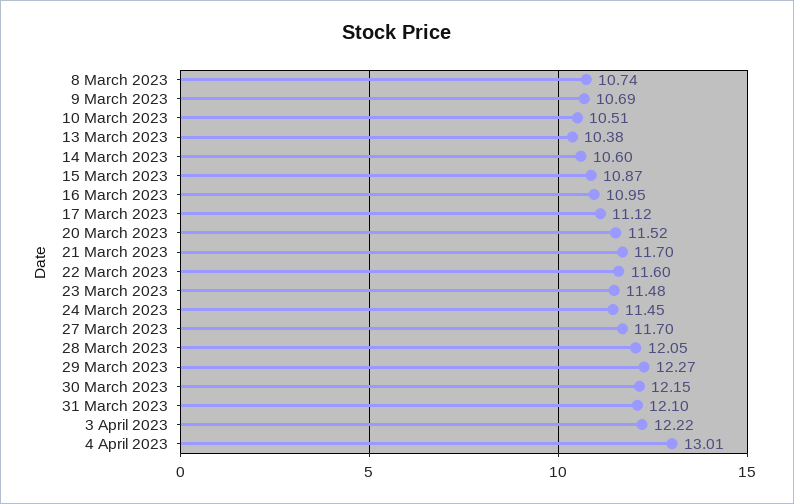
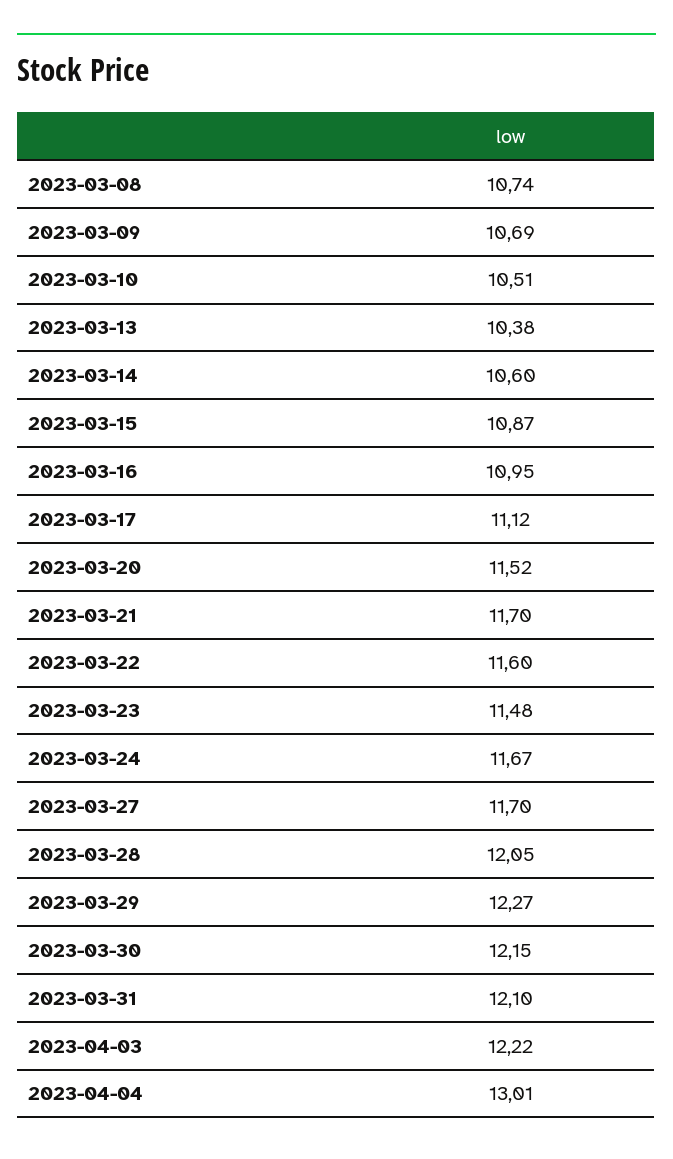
  {
    "8 March 2023": 10.74,
    "9 March 2023": 10.69,
    "10 March 2023": 10.51,
    "13 March 2023": 10.38,
    "14 March 2023": 10.6,
    "15 March 2023": 10.87,
    "16 March 2023": 10.95,
    "17 March 2023": 11.12,
    "20 March 2023": 11.52,
    "21 March 2023": 11.7,
    "22 March 2023": 11.6,
    "23 March 2023": 11.48,
-   "24 March 2023": 11.45,
+   "24 March 2023": 11.67,
    "27 March 2023": 11.7,
    "28 March 2023": 12.05,
    "29 March 2023": 12.27,
    "30 March 2023": 12.15,
    "31 March 2023": 12.1,
    "3 April 2023": 12.22,
    "4 April 2023": 13.01
  }

